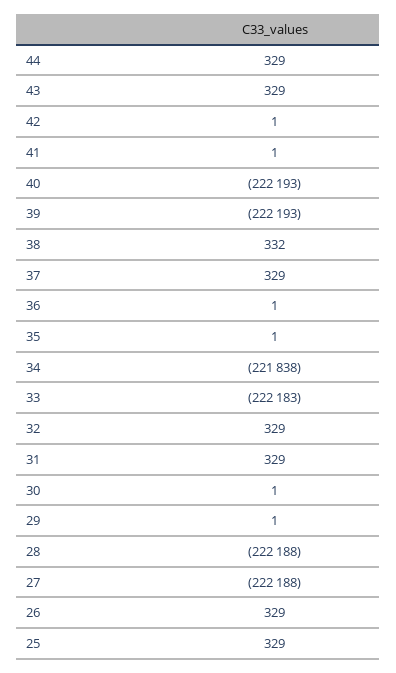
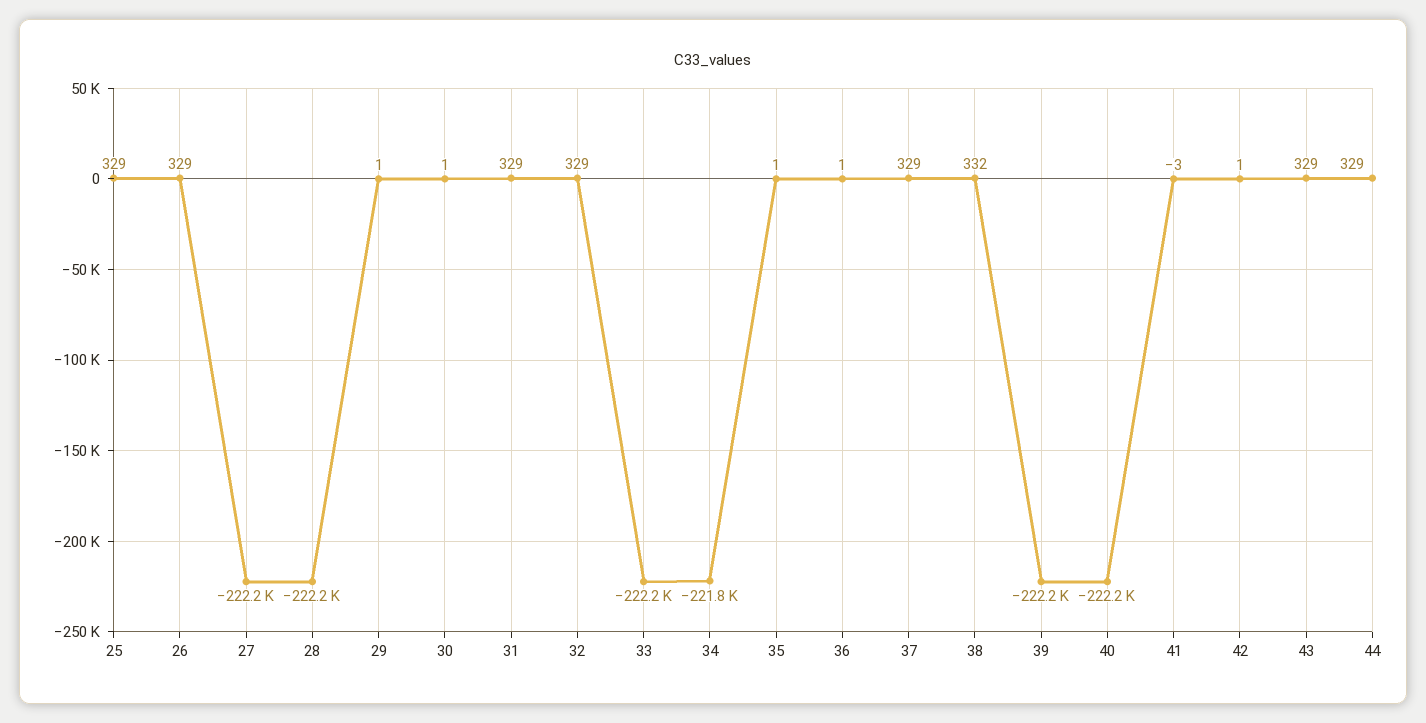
  {
    "44": 329,
    "43": 329,
    "42": 1,
-   "41": 1,
+   "41": -3,
    "40": -222193,
    "39": -222193,
    "38": 332,
    "37": 329,
    "36": 1,
    "35": 1,
    "34": -221838,
    "33": -222183,
    "32": 329,
    "31": 329,
    "30": 1,
    "29": 1,
    "28": -222188,
    "27": -222188,
    "26": 329,
    "25": 329
  }

